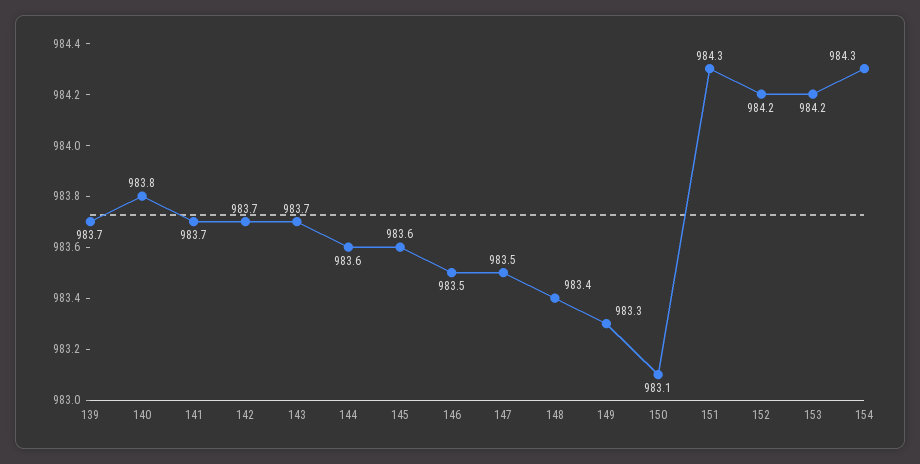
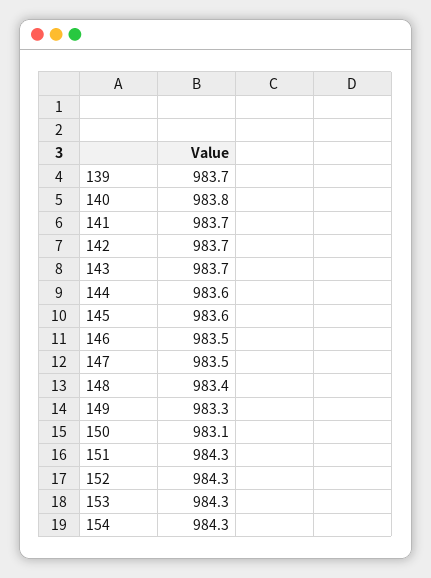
  {
    "139": 983.7,
    "140": 983.8,
    "141": 983.7,
    "142": 983.7,
    "143": 983.7,
    "144": 983.6,
    "145": 983.6,
    "146": 983.5,
    "147": 983.5,
    "148": 983.4,
    "149": 983.3,
    "150": 983.1,
    "151": 984.3,
-   "152": 984.2,
+   "152": 984.3,
-   "153": 984.2,
+   "153": 984.3,
    "154": 984.3
  }

